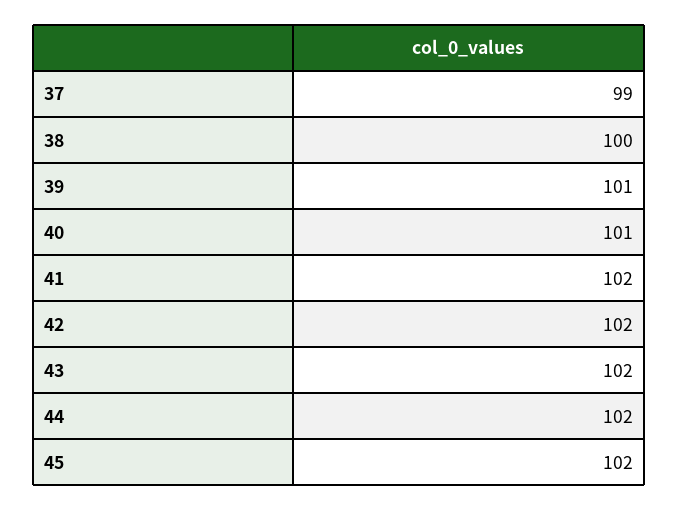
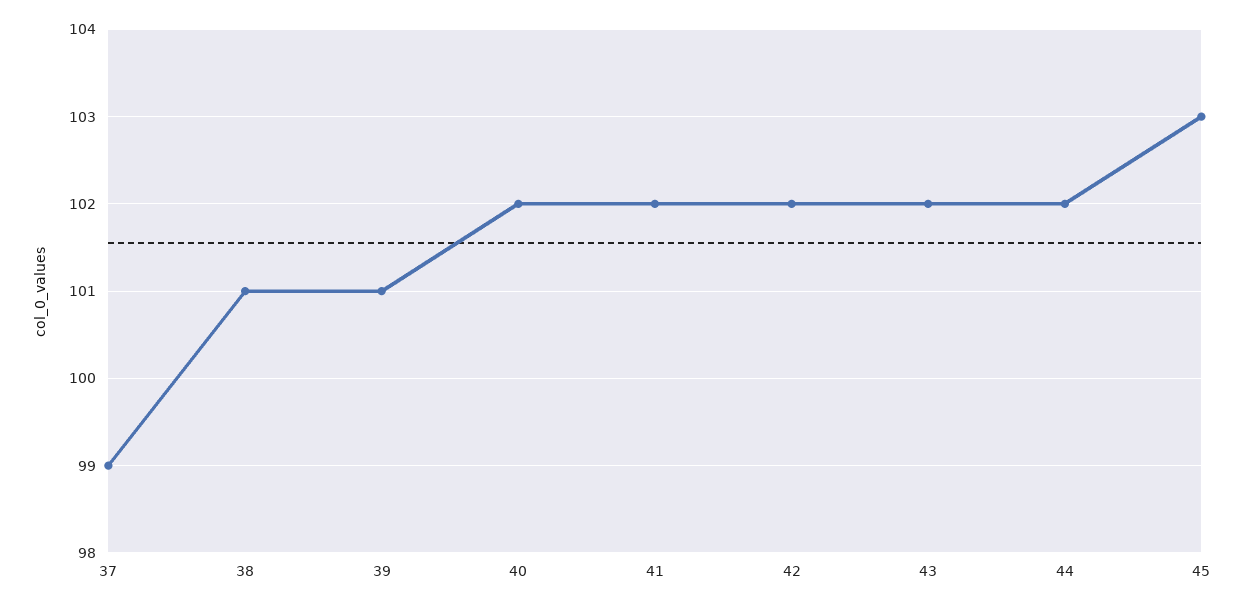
  {
    "37": 99,
-   "38": 100,
+   "38": 101,
    "39": 101,
-   "40": 101,
+   "40": 102,
    "41": 102,
    "42": 102,
    "43": 102,
    "44": 102,
-   "45": 102
+   "45": 103
  }

